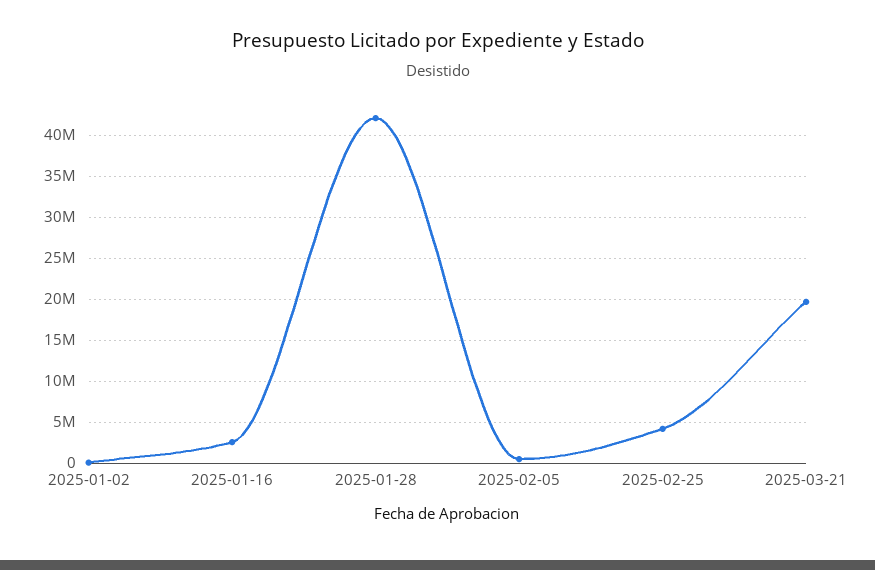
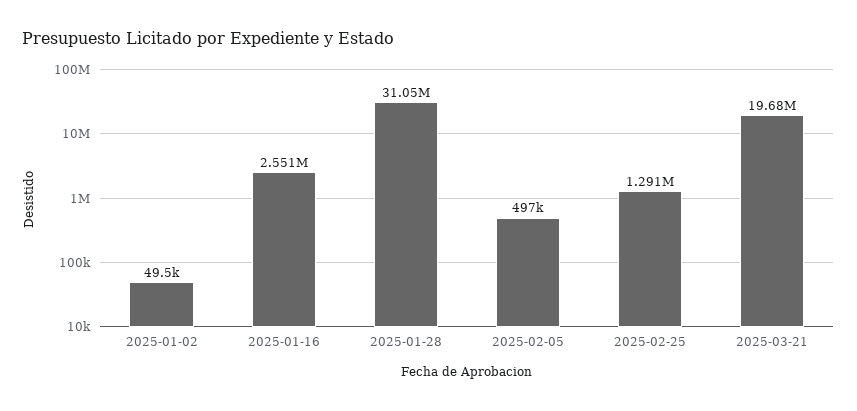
  {
    "2025-01-02": 49500,
    "2025-01-16": 2551000,
-   "2025-01-28": 42000000,
+   "2025-01-28": 31050000,
    "2025-02-05": 497000,
-   "2025-02-25": 4000000,
+   "2025-02-25": 1291000,
    "2025-03-21": 19680000
  }

